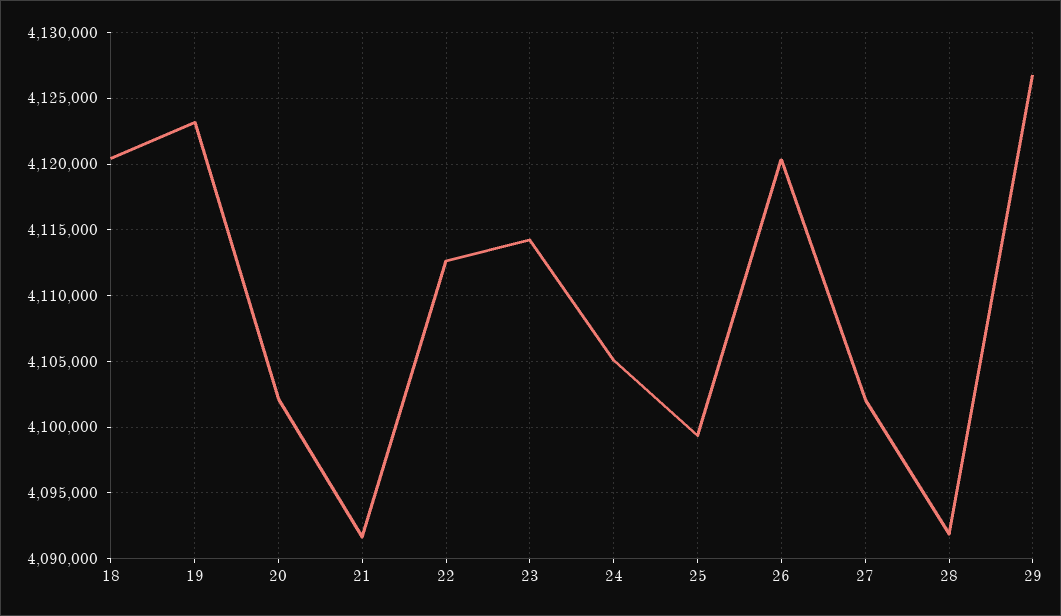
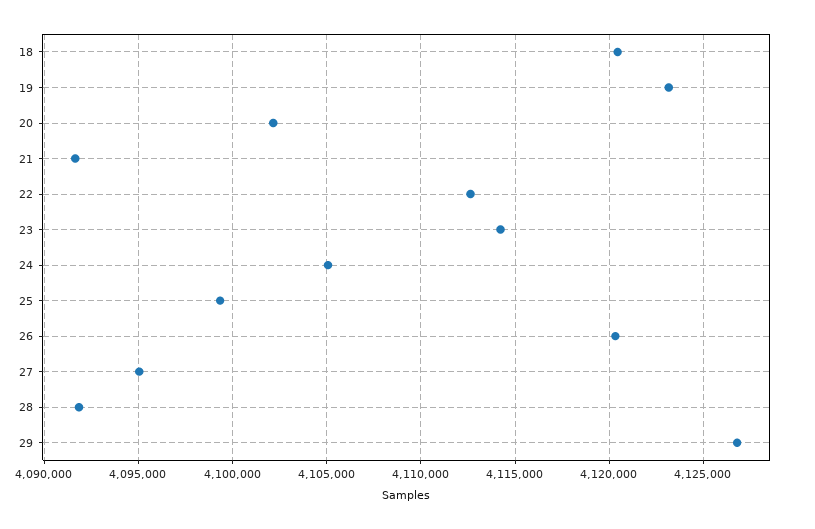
  {
    "18": 4120500,
    "19": 4123000,
    "20": 4102000,
    "21": 4091500,
    "22": 4112500,
    "23": 4114000,
    "24": 4105000,
    "25": 4099500,
    "26": 4120500,
-   "27": 4102000,
+   "27": 4095000,
    "28": 4092000,
    "29": 4127000
  }

